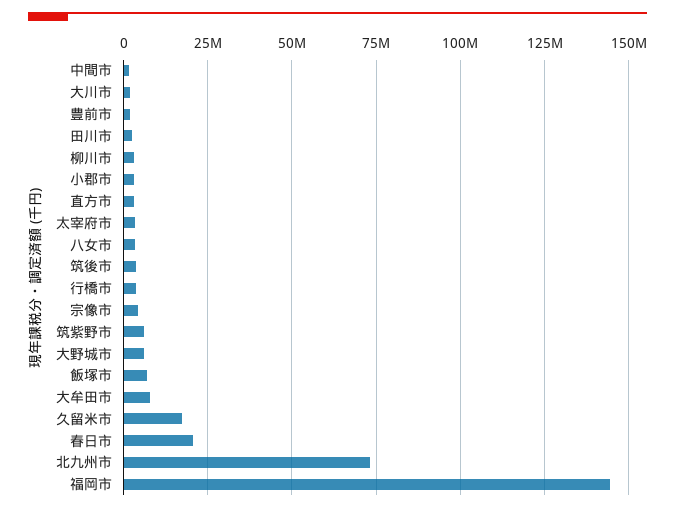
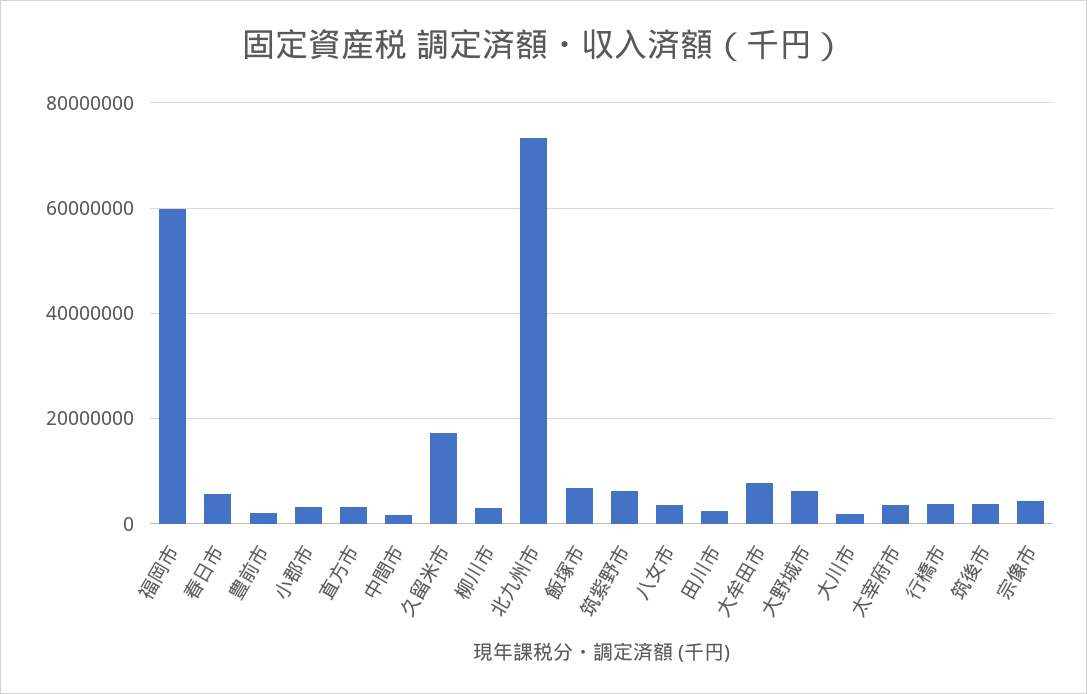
  {
    "中間市": 2000000,
    "大川市": 2000000,
    "豊前市": 2000000,
    "田川市": 2000000,
    "柳川市": 4000000,
    "小郡市": 4000000,
    "直方市": 4000000,
    "太宰府市": 4000000,
    "八女市": 4000000,
    "筑後市": 4000000,
    "行橋市": 4000000,
    "宗像市": 4000000,
    "筑紫野市": 6000000,
    "大野城市": 6000000,
    "飯塚市": 6000000,
    "大牟田市": 8000000,
    "久留米市": 18000000,
-   "春日市": 20000000,
+   "春日市": 6000000,
    "北九州市": 74000000,
-   "福岡市": 145000000
+   "福岡市": 60000000
  }

